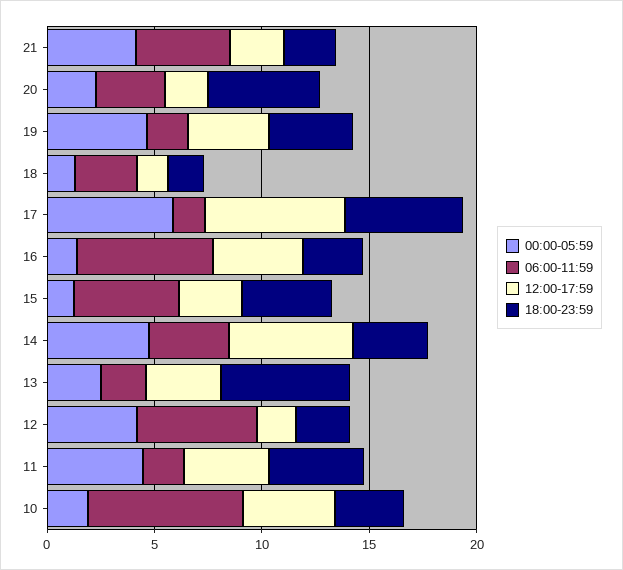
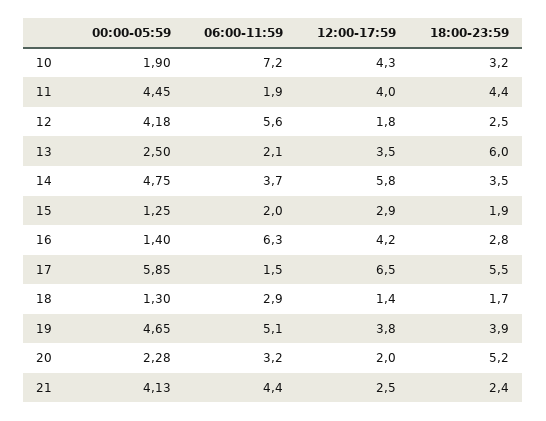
  {
    "00:00-05:59": {
      "21": 4.13,
      "20": 2.28,
      "19": 4.65,
      "18": 1.3,
      "17": 5.85,
      "16": 1.4,
      "15": 1.25,
      "14": 4.75,
      "13": 2.5,
      "12": 4.18,
      "11": 4.45,
      "10": 1.9
    },
    "06:00-11:59": {
      "21": 4.4,
      "20": 3.2,
-     "19": 2,
+     "19": 5.1,
      "18": 2.9,
      "17": 1.5,
      "16": 6.3,
-     "15": 5,
+     "15": 2,
      "14": 3.7,
      "13": 2.1,
      "12": 5.6,
      "11": 1.9,
      "10": 7.2
    },
    "12:00-17:59": {
      "21": 2.5,
      "20": 2,
      "19": 3.8,
      "18": 1.4,
      "17": 6.5,
      "16": 4.2,
      "15": 2.9,
      "14": 5.8,
      "13": 3.5,
      "12": 1.8,
      "11": 4,
      "10": 4.3
    },
    "18:00-23:59": {
      "21": 2.4,
      "20": 5.2,
      "19": 3.9,
      "18": 1.7,
      "17": 5.5,
      "16": 2.8,
-     "15": 4,
+     "15": 1.9,
      "14": 3.5,
      "13": 6,
      "12": 2.5,
      "11": 4.4,
      "10": 3.2
    }
  }

